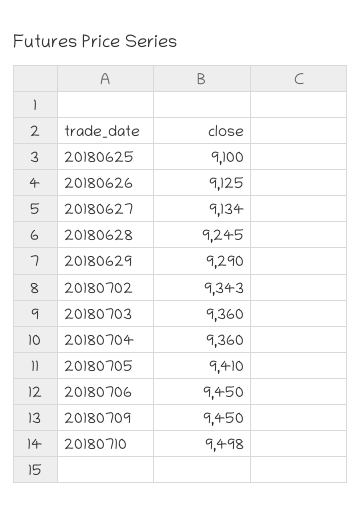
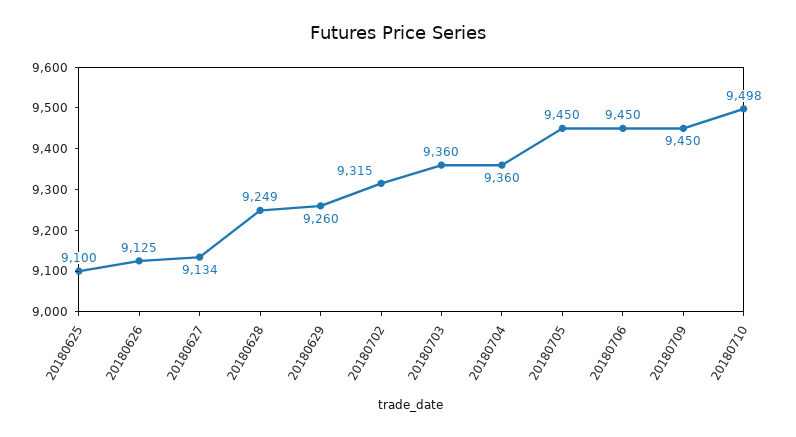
  {
    "20180625": 9100,
    "20180626": 9125,
    "20180627": 9134,
-   "20180628": 9245,
+   "20180628": 9249,
-   "20180629": 9290,
+   "20180629": 9260,
-   "20180702": 9343,
+   "20180702": 9315,
    "20180703": 9360,
    "20180704": 9360,
-   "20180705": 9410,
+   "20180705": 9450,
    "20180706": 9450,
    "20180709": 9450,
    "20180710": 9498
  }

